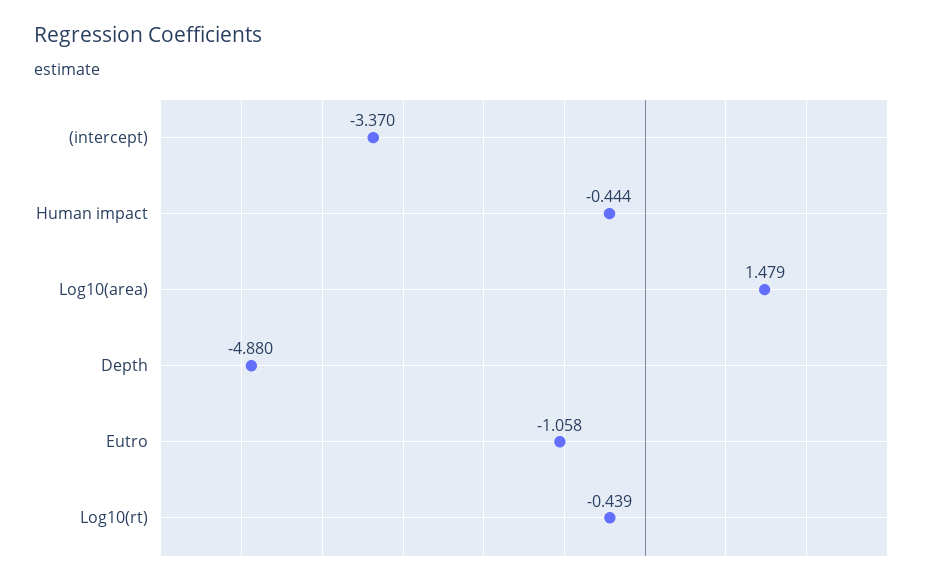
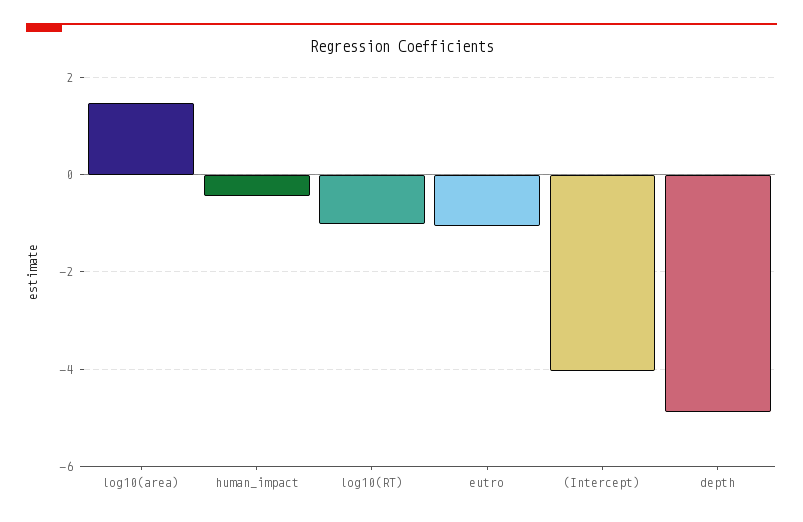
  {
-   "(intercept)": -3.37,
+   "(intercept)": -4,
    "Human impact": -0.444,
    "Log10(area)": 1.479,
    "Depth": -4.88,
    "Eutro": -1.058,
-   "Log10(rt)": -0.439
+   "Log10(rt)": -1
  }

